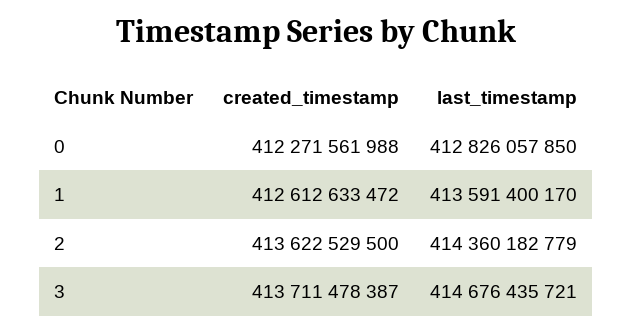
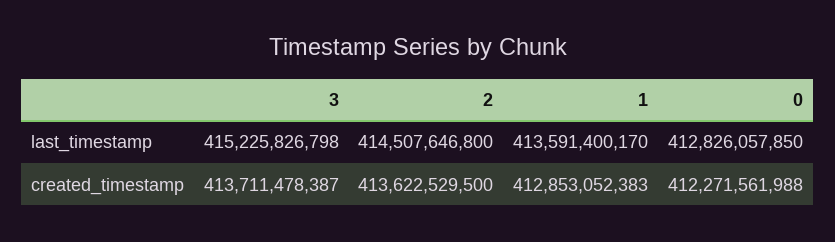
  {
    "created_timestamp": {
      "0": 412271561988,
-     "1": 412612633472,
+     "1": 412853052383,
      "2": 413622529500,
      "3": 413711478387
    },
    "last_timestamp": {
      "0": 412826057850,
      "1": 413591400170,
-     "2": 414360182779,
+     "2": 414507646800,
-     "3": 414676435721
+     "3": 415225826798
    }
  }

